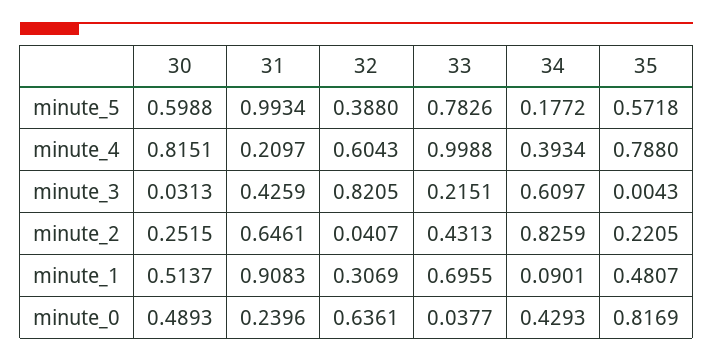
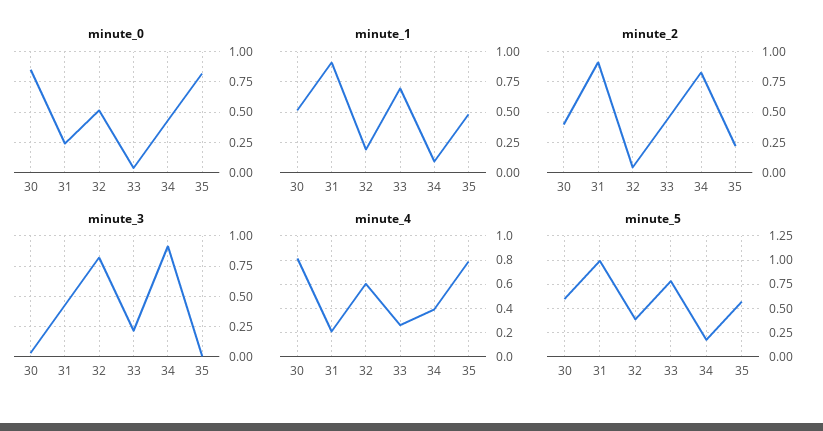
  {
    "minute_5": {
      "30": 0.5988,
      "31": 0.9934,
      "32": 0.388,
      "33": 0.7826,
      "34": 0.1772,
      "35": 0.5718
    },
    "minute_4": {
      "30": 0.8151,
      "31": 0.2097,
      "32": 0.6043,
-     "33": 0.9988,
+     "33": 0.25,
      "34": 0.3934,
      "35": 0.788
    },
    "minute_3": {
      "30": 0.0313,
      "31": 0.4259,
      "32": 0.8205,
      "33": 0.2151,
-     "34": 0.6097,
+     "34": 0.9,
      "35": 0.0043
    },
    "minute_2": {
-     "30": 0.2515,
+     "30": 0.4,
-     "31": 0.6461,
+     "31": 0.9,
      "32": 0.0407,
      "33": 0.4313,
      "34": 0.8259,
      "35": 0.2205
    },
    "minute_1": {
      "30": 0.5137,
      "31": 0.9083,
-     "32": 0.3069,
+     "32": 0.2,
      "33": 0.6955,
      "34": 0.0901,
      "35": 0.4807
    },
    "minute_0": {
-     "30": 0.4893,
+     "30": 0.85,
      "31": 0.2396,
-     "32": 0.6361,
+     "32": 0.5,
      "33": 0.0377,
      "34": 0.4293,
      "35": 0.8169
    }
  }

